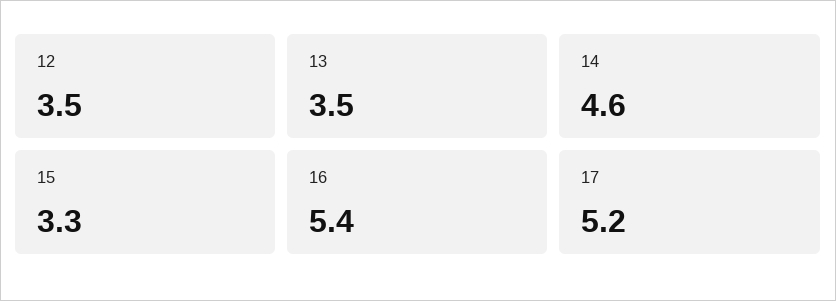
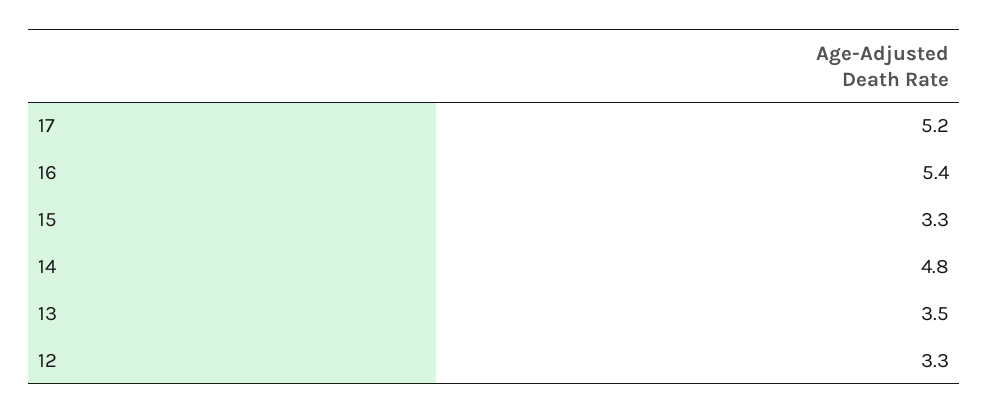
  {
-   "12": 3.5,
+   "12": 3.3,
    "13": 3.5,
-   "14": 4.6,
+   "14": 4.8,
    "15": 3.3,
    "16": 5.4,
    "17": 5.2
  }

